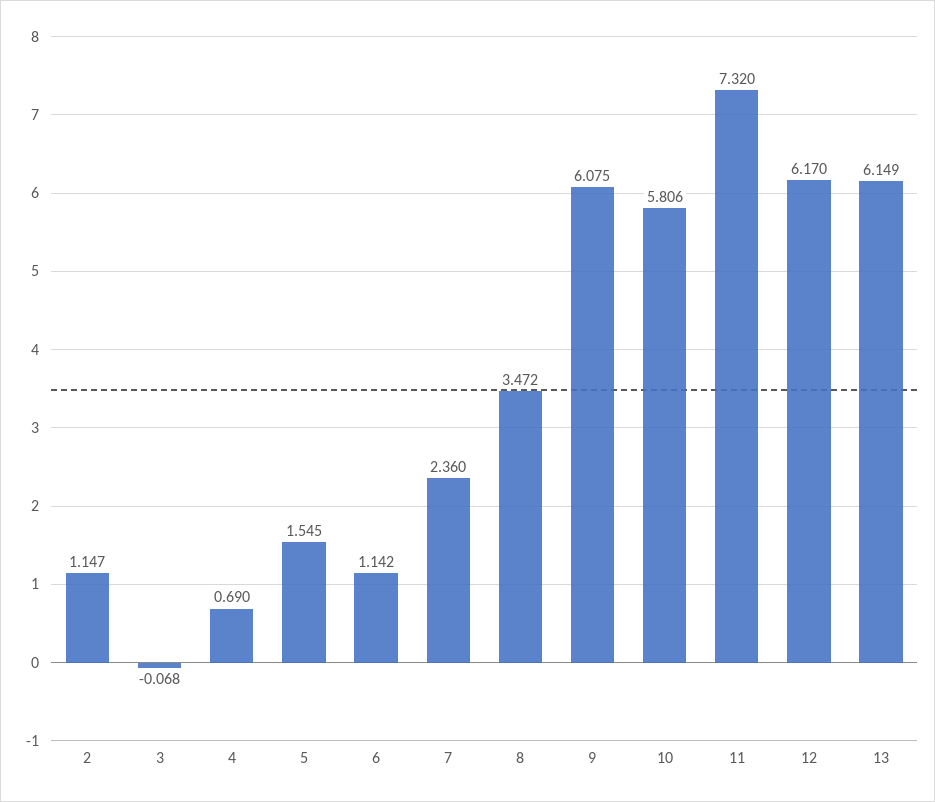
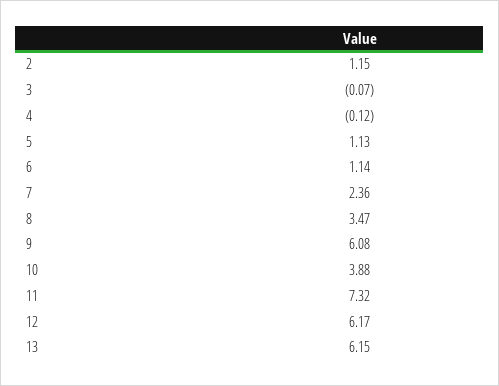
  {
    "2": 1.147,
    "3": -0.068,
-   "4": 0.69,
+   "4": -0.12,
-   "5": 1.545,
+   "5": 1.13,
    "6": 1.142,
    "7": 2.36,
    "8": 3.472,
    "9": 6.075,
-   "10": 5.806,
+   "10": 3.88,
    "11": 7.32,
    "12": 6.17,
    "13": 6.149
  }

